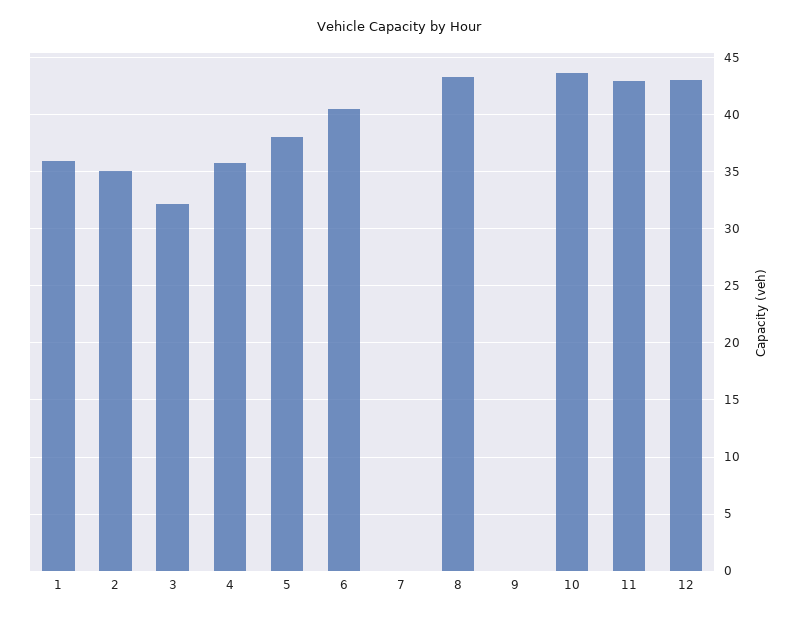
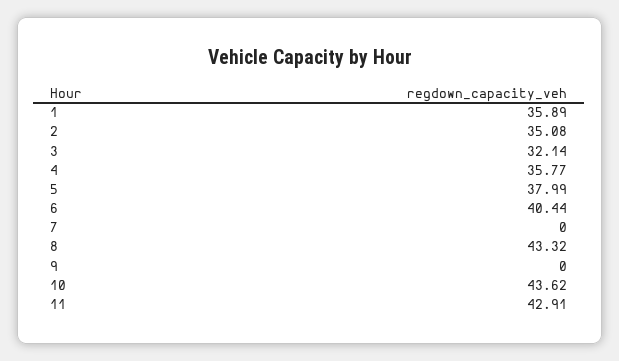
  {
    "1": 35.89,
    "2": 35.08,
    "3": 32.14,
    "4": 35.77,
    "5": 37.99,
    "6": 40.44,
    "7": 0,
    "8": 43.32,
    "9": 0,
    "10": 43.62,
-   "11": 42.91,
+   "11": 42.91
-   "12": 43
  }

